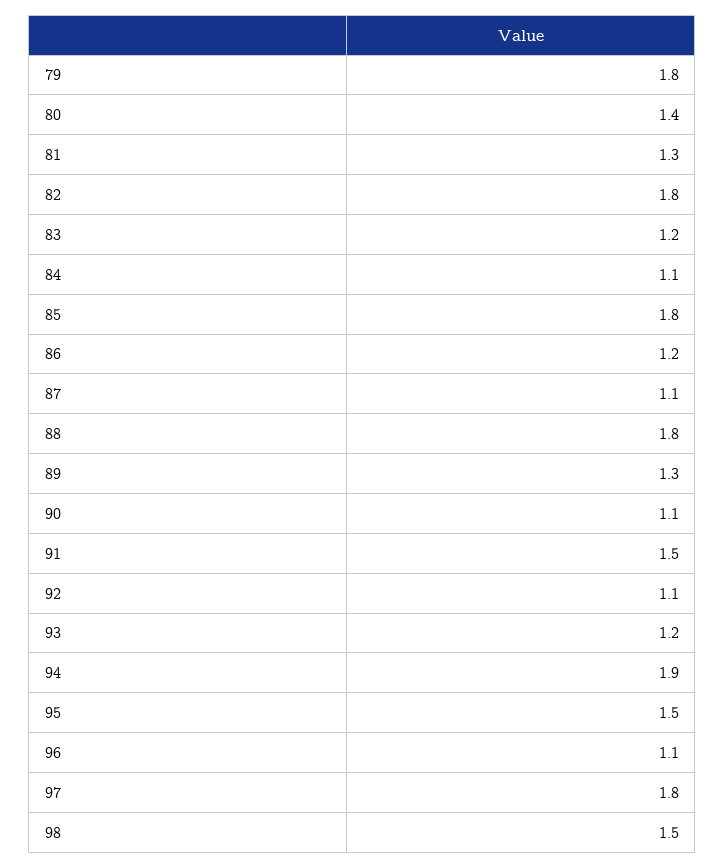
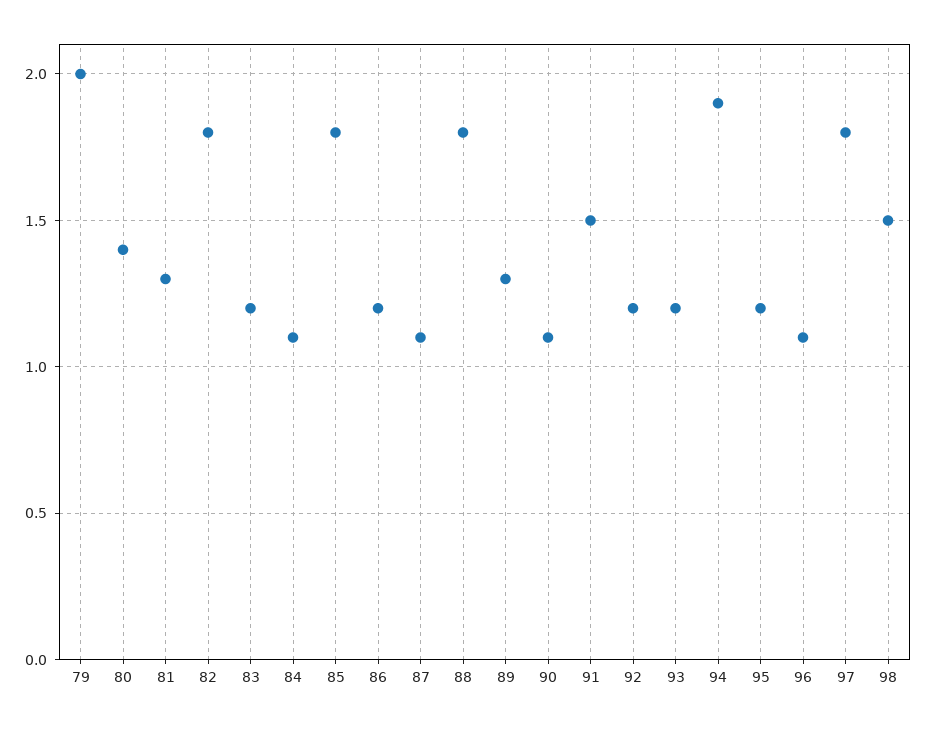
  {
-   "79": 1.8,
+   "79": 2,
    "80": 1.4,
    "81": 1.3,
    "82": 1.8,
    "83": 1.2,
    "84": 1.1,
    "85": 1.8,
    "86": 1.2,
    "87": 1.1,
    "88": 1.8,
    "89": 1.3,
    "90": 1.1,
    "91": 1.5,
-   "92": 1.1,
+   "92": 1.2,
    "93": 1.2,
    "94": 1.9,
-   "95": 1.5,
+   "95": 1.2,
    "96": 1.1,
    "97": 1.8,
    "98": 1.5
  }

